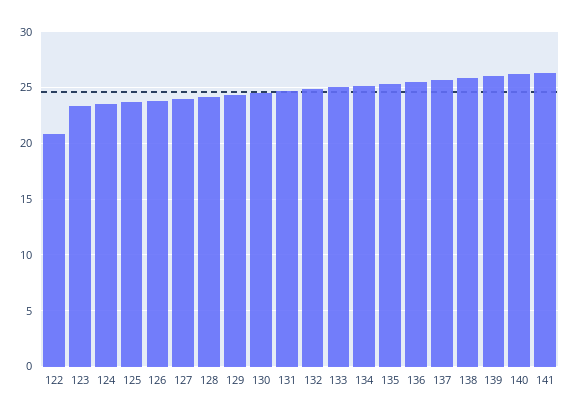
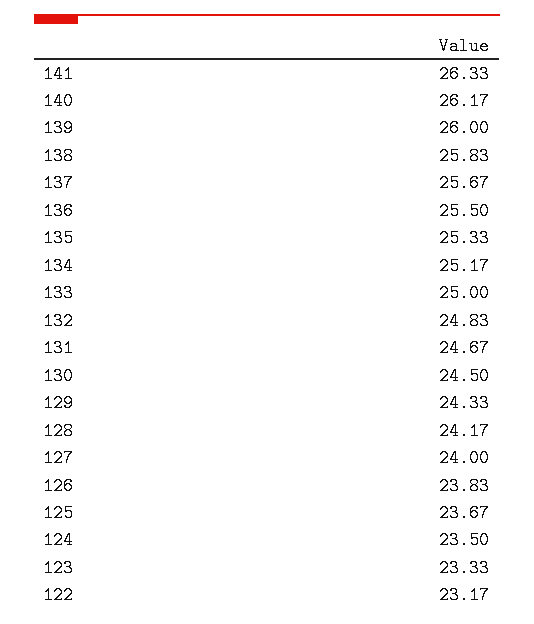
  {
-   "122": 21,
+   "122": 23.17,
    "123": 23.33,
    "124": 23.5,
    "125": 23.67,
    "126": 23.83,
    "127": 24,
    "128": 24.17,
    "129": 24.33,
    "130": 24.5,
    "131": 24.67,
    "132": 24.83,
    "133": 25,
    "134": 25.17,
    "135": 25.33,
    "136": 25.5,
    "137": 25.67,
    "138": 25.83,
    "139": 26,
    "140": 26.17,
    "141": 26.33
  }

